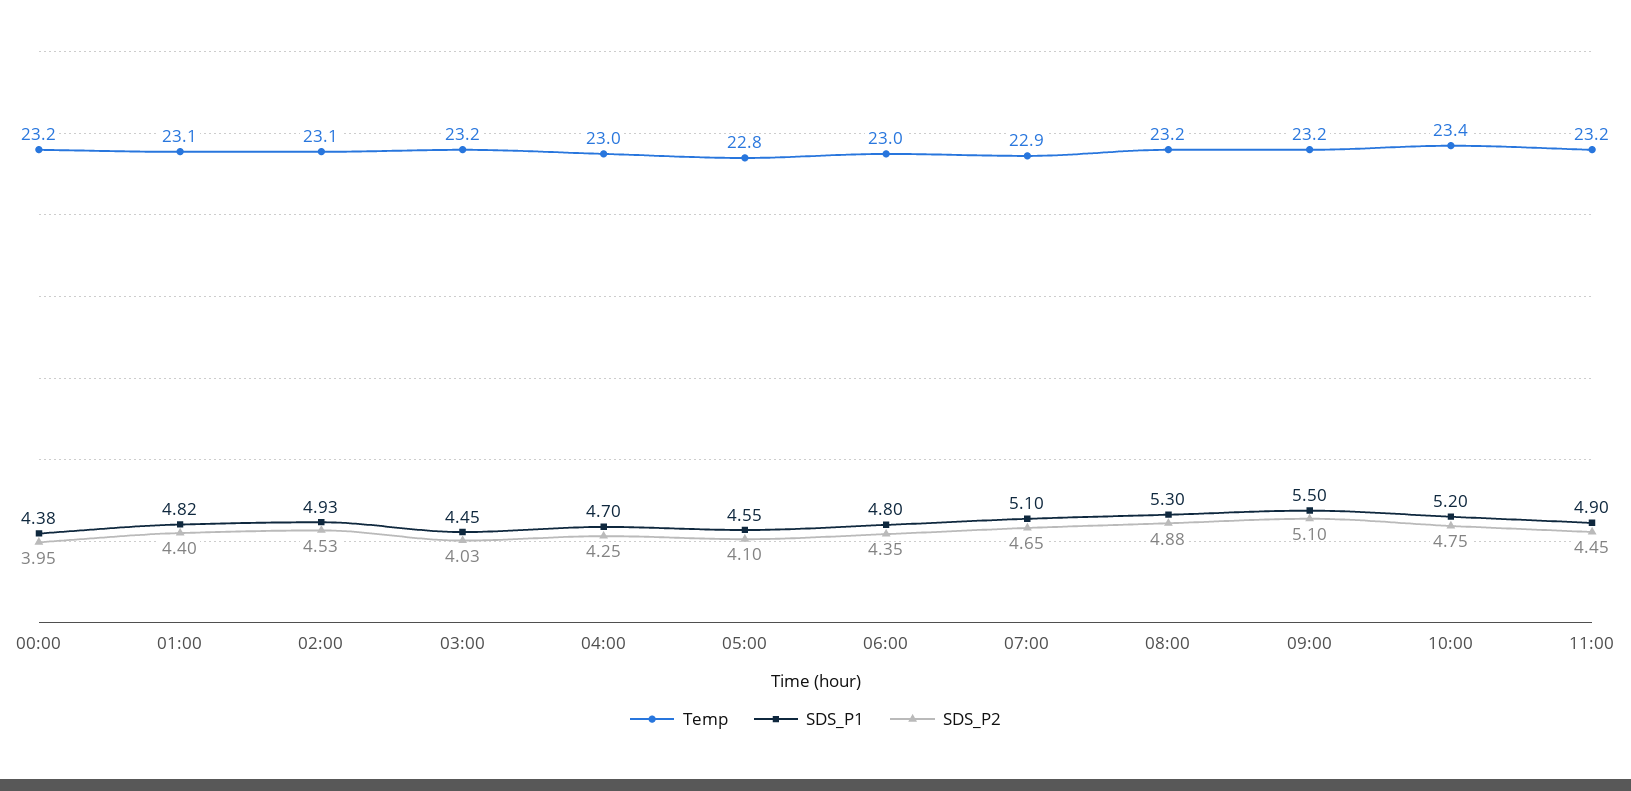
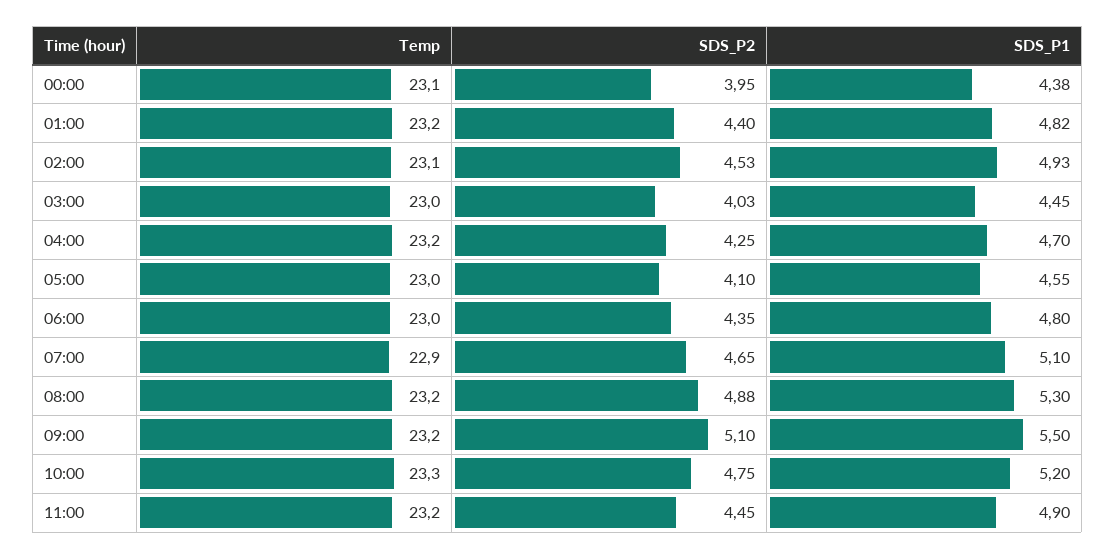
  {
    "Temp": {
-     "00:00": 23.2,
+     "00:00": 23.1,
-     "01:00": 23.1,
+     "01:00": 23.2,
      "02:00": 23.1,
-     "03:00": 23.2,
+     "03:00": 23,
-     "04:00": 23,
+     "04:00": 23.2,
-     "05:00": 22.8,
+     "05:00": 23,
      "06:00": 23,
      "07:00": 22.9,
      "08:00": 23.2,
      "09:00": 23.2,
-     "10:00": 23.4,
+     "10:00": 23.3,
      "11:00": 23.2
    },
    "SDS_P1": {
      "00:00": 4.38,
      "01:00": 4.82,
      "02:00": 4.93,
      "03:00": 4.45,
      "04:00": 4.7,
      "05:00": 4.55,
      "06:00": 4.8,
      "07:00": 5.1,
      "08:00": 5.3,
      "09:00": 5.5,
      "10:00": 5.2,
      "11:00": 4.9
    },
    "SDS_P2": {
      "00:00": 3.95,
      "01:00": 4.4,
      "02:00": 4.53,
      "03:00": 4.03,
      "04:00": 4.25,
      "05:00": 4.1,
      "06:00": 4.35,
      "07:00": 4.65,
      "08:00": 4.88,
      "09:00": 5.1,
      "10:00": 4.75,
      "11:00": 4.45
    }
  }

